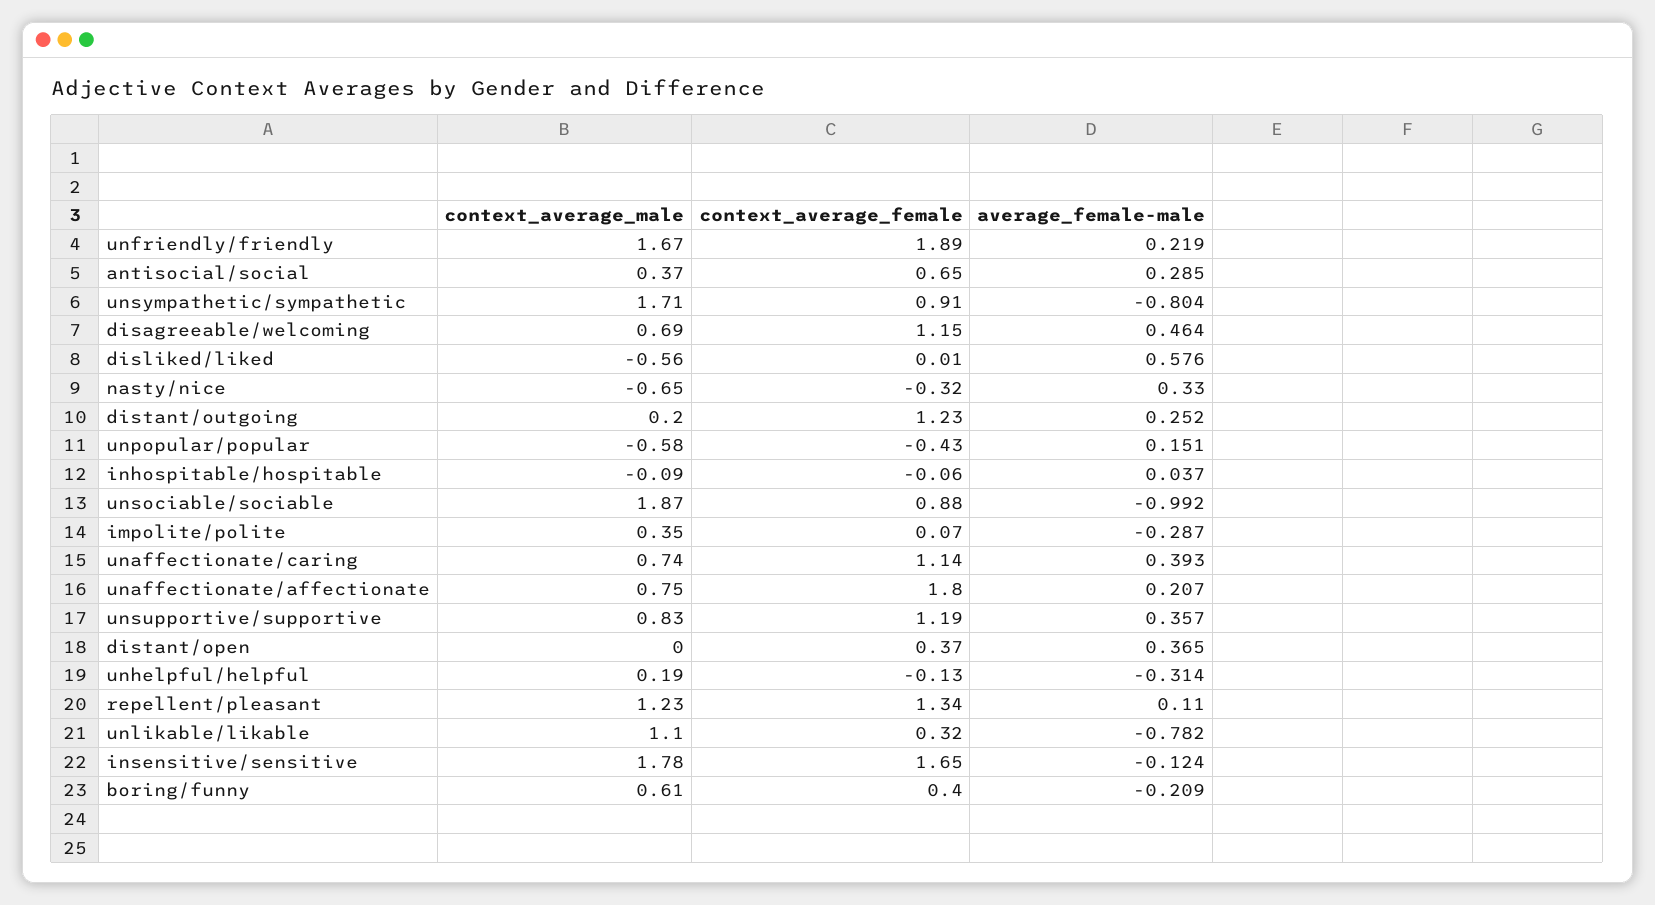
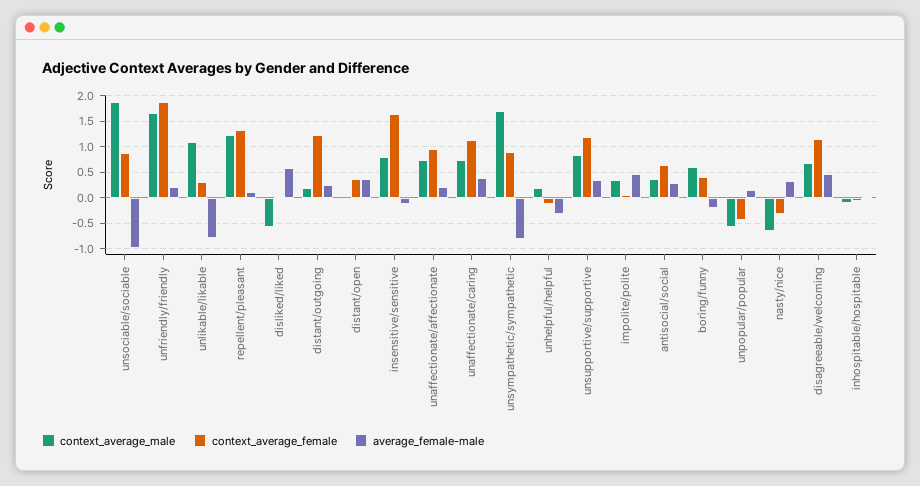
  {
    "context_average_male": {
      "unfriendly/friendly": 1.67,
      "antisocial/social": 0.37,
      "unsympathetic/sympathetic": 1.71,
      "disagreeable/welcoming": 0.69,
      "disliked/liked": -0.56,
      "nasty/nice": -0.65,
      "distant/outgoing": 0.2,
      "unpopular/popular": -0.58,
      "inhospitable/hospitable": -0.09,
      "unsociable/sociable": 1.87,
      "impolite/polite": 0.35,
      "unaffectionate/caring": 0.74,
      "unaffectionate/affectionate": 0.75,
      "unsupportive/supportive": 0.83,
      "distant/open": 0,
      "unhelpful/helpful": 0.19,
      "repellent/pleasant": 1.23,
      "unlikable/likable": 1.1,
-     "insensitive/sensitive": 1.78,
+     "insensitive/sensitive": 0.75,
      "boring/funny": 0.61
    },
    "context_average_female": {
      "unfriendly/friendly": 1.89,
      "antisocial/social": 0.65,
      "unsympathetic/sympathetic": 0.91,
      "disagreeable/welcoming": 1.15,
      "disliked/liked": 0.01,
      "nasty/nice": -0.32,
      "distant/outgoing": 1.23,
      "unpopular/popular": -0.43,
      "inhospitable/hospitable": -0.06,
      "unsociable/sociable": 0.88,
      "impolite/polite": 0.07,
      "unaffectionate/caring": 1.14,
-     "unaffectionate/affectionate": 1.8,
+     "unaffectionate/affectionate": 1,
      "unsupportive/supportive": 1.19,
      "distant/open": 0.37,
      "unhelpful/helpful": -0.13,
      "repellent/pleasant": 1.34,
      "unlikable/likable": 0.32,
      "insensitive/sensitive": 1.65,
      "boring/funny": 0.4
    },
    "average_female-male": {
      "unfriendly/friendly": 0.219,
      "antisocial/social": 0.285,
      "unsympathetic/sympathetic": -0.804,
      "disagreeable/welcoming": 0.464,
      "disliked/liked": 0.576,
      "nasty/nice": 0.33,
      "distant/outgoing": 0.252,
      "unpopular/popular": 0.151,
      "inhospitable/hospitable": 0.037,
      "unsociable/sociable": -0.992,
-     "impolite/polite": -0.287,
+     "impolite/polite": 0.5,
      "unaffectionate/caring": 0.393,
      "unaffectionate/affectionate": 0.207,
      "unsupportive/supportive": 0.357,
      "distant/open": 0.365,
      "unhelpful/helpful": -0.314,
      "repellent/pleasant": 0.11,
      "unlikable/likable": -0.782,
      "insensitive/sensitive": -0.124,
      "boring/funny": -0.209
    }
  }

